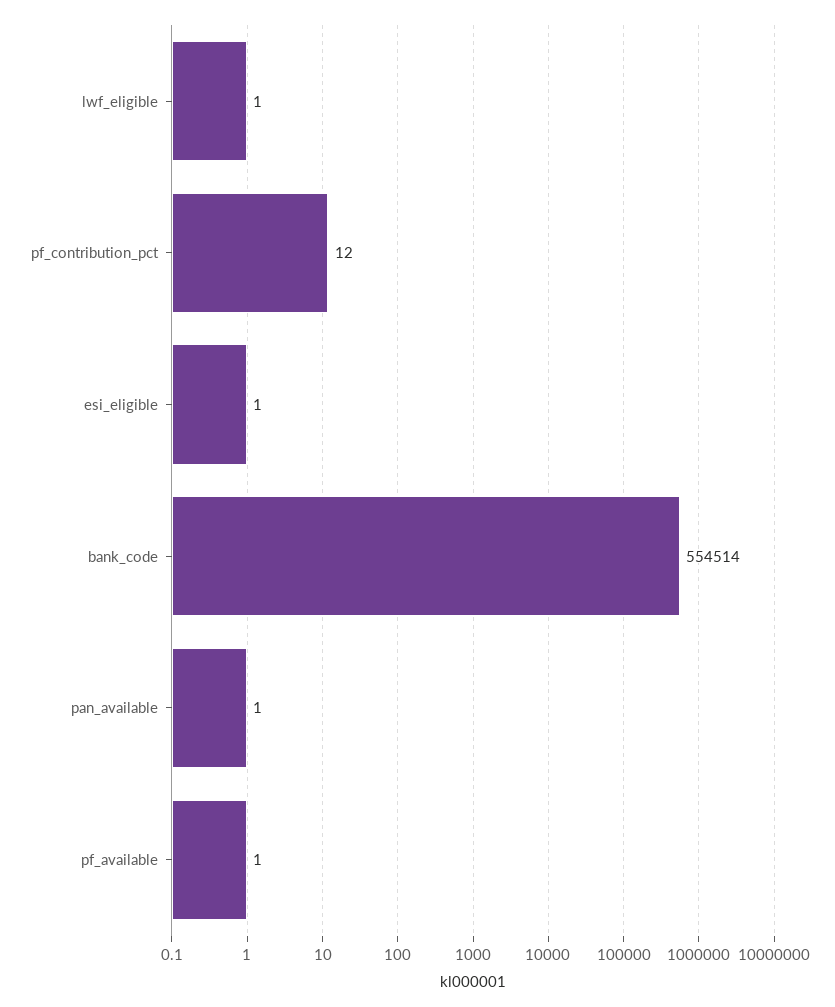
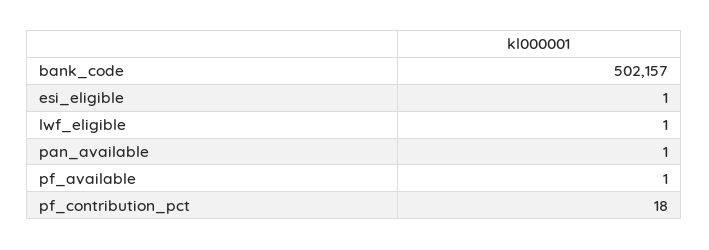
  {
    "lwf_eligible": 1,
-   "pf_contribution_pct": 12,
+   "pf_contribution_pct": 18,
    "esi_eligible": 1,
-   "bank_code": 554514,
+   "bank_code": 502157,
    "pan_available": 1,
    "pf_available": 1
  }

